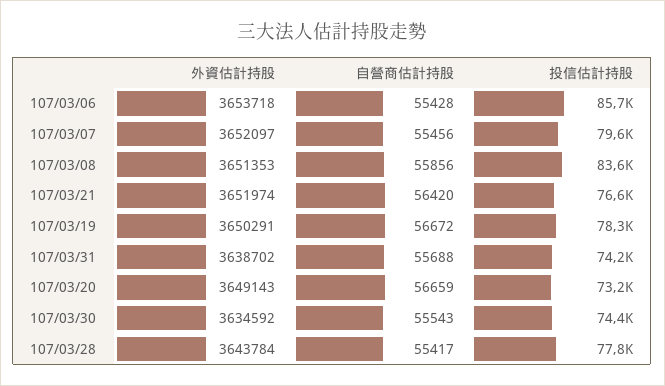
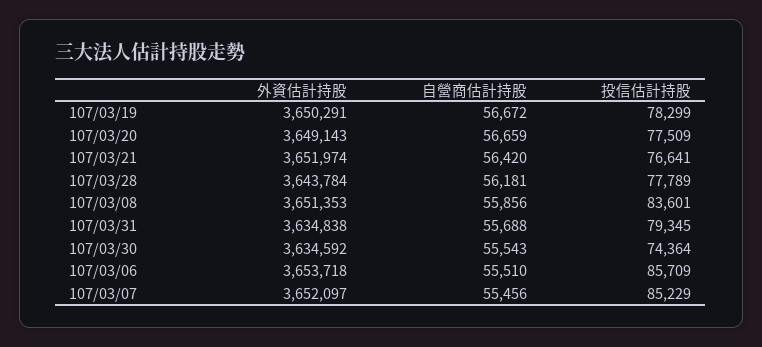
  {
    "外資估計持股": {
      "107/03/06": 3653718,
      "107/03/07": 3652097,
      "107/03/08": 3651353,
      "107/03/21": 3651974,
      "107/03/19": 3650291,
-     "107/03/31": 3638702,
+     "107/03/31": 3634838,
      "107/03/20": 3649143,
      "107/03/30": 3634592,
      "107/03/28": 3643784
    },
    "自營商估計持股": {
-     "107/03/06": 55428,
+     "107/03/06": 55510,
      "107/03/07": 55456,
      "107/03/08": 55856,
      "107/03/21": 56420,
      "107/03/19": 56672,
      "107/03/31": 55688,
      "107/03/20": 56659,
      "107/03/30": 55543,
-     "107/03/28": 55417
+     "107/03/28": 56181
    },
    "投信估計持股": {
      "107/03/06": 85709,
-     "107/03/07": 79600,
+     "107/03/07": 85229,
      "107/03/08": 83601,
      "107/03/21": 76641,
      "107/03/19": 78299,
-     "107/03/31": 74200,
+     "107/03/31": 79345,
-     "107/03/20": 73200,
+     "107/03/20": 77509,
      "107/03/30": 74364,
      "107/03/28": 77789
    }
  }

